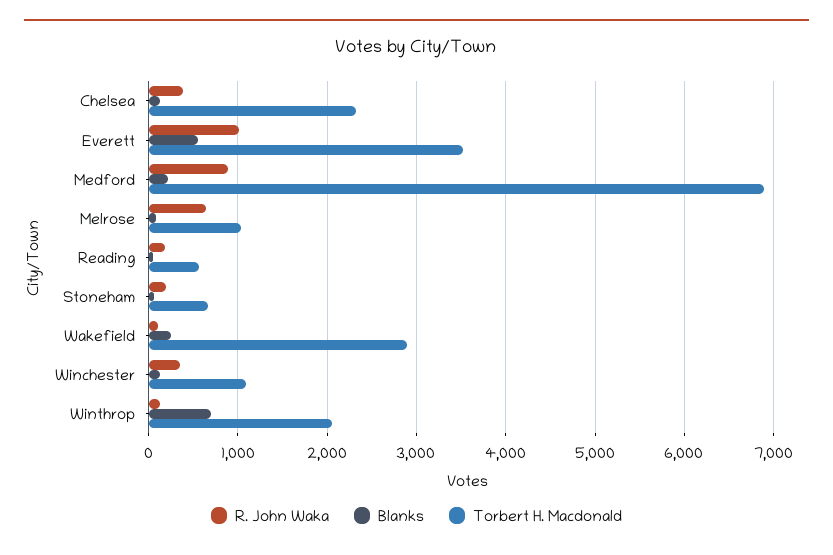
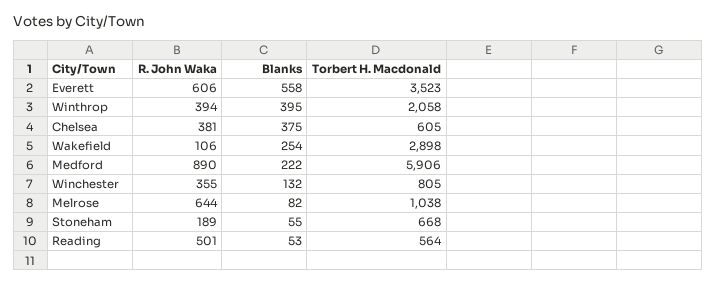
  {
    "R. John Waka": {
      "Chelsea": 381,
-     "Everett": 1000,
+     "Everett": 606,
      "Medford": 890,
      "Melrose": 644,
-     "Reading": 200,
+     "Reading": 501,
      "Stoneham": 189,
      "Wakefield": 106,
      "Winchester": 355,
-     "Winthrop": 100
+     "Winthrop": 394
    },
    "Blanks": {
-     "Chelsea": 100,
+     "Chelsea": 375,
      "Everett": 558,
      "Medford": 222,
      "Melrose": 82,
      "Reading": 53,
      "Stoneham": 55,
      "Wakefield": 254,
      "Winchester": 132,
-     "Winthrop": 700
+     "Winthrop": 395
    },
    "Torbert H. Macdonald": {
-     "Chelsea": 2300,
+     "Chelsea": 605,
      "Everett": 3523,
-     "Medford": 6900,
+     "Medford": 5906,
      "Melrose": 1038,
      "Reading": 564,
      "Stoneham": 668,
      "Wakefield": 2898,
-     "Winchester": 1100,
+     "Winchester": 805,
      "Winthrop": 2058
    }
  }

